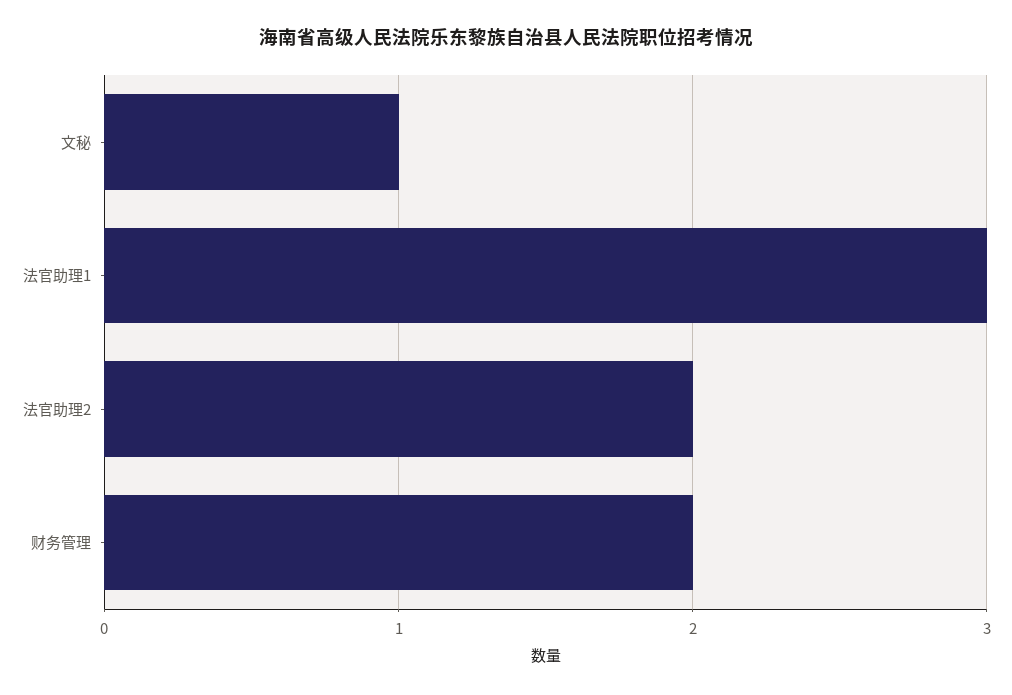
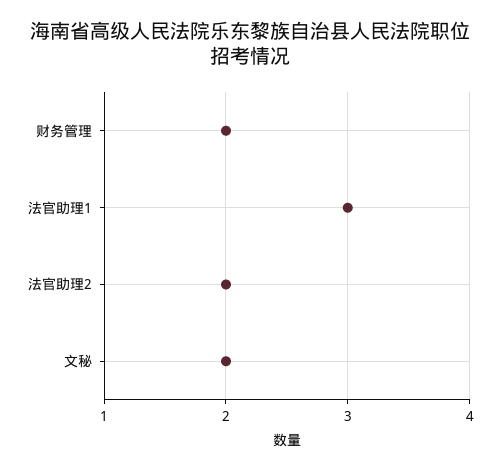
  {
-   "文秘": 1,
+   "文秘": 2,
    "法官助理1": 3,
    "法官助理2": 2,
    "财务管理": 2
  }

